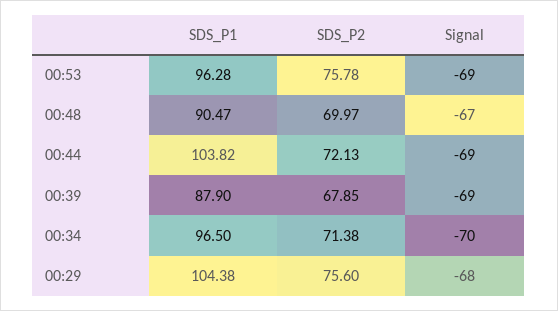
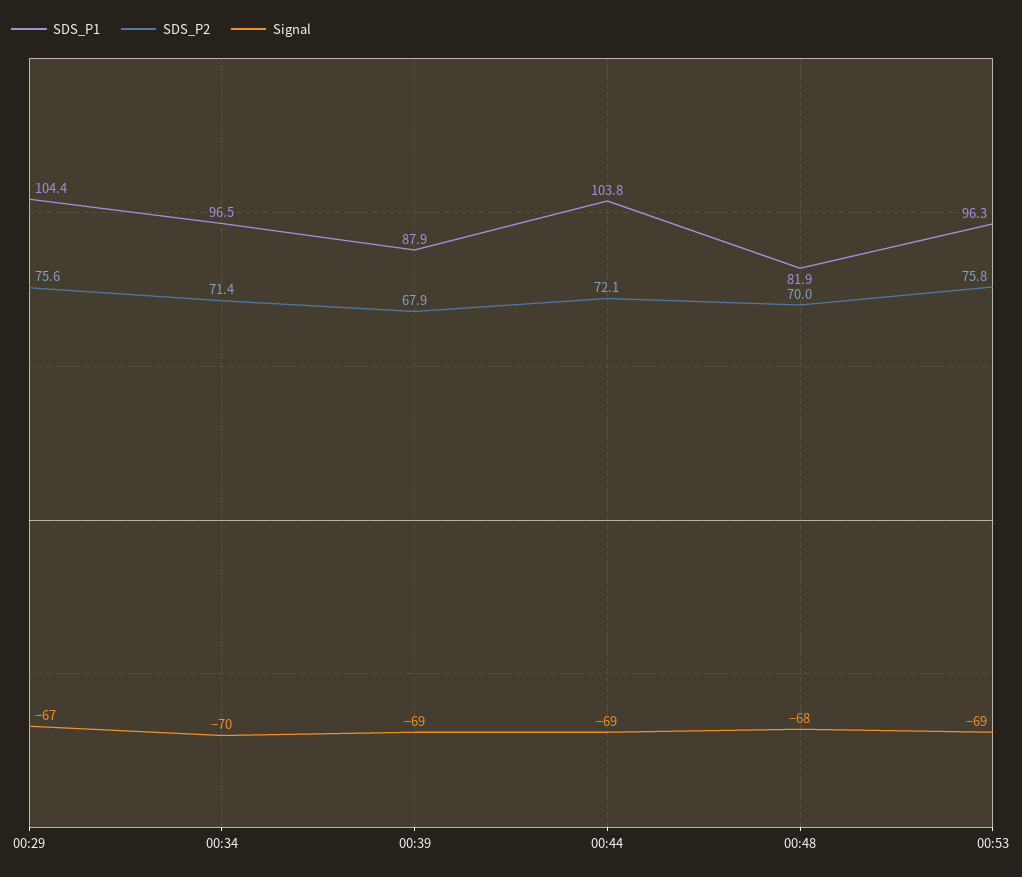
  {
    "SDS_P1": {
      "00:53": 96.28,
-     "00:48": 90.47,
+     "00:48": 81.9,
      "00:44": 103.82,
      "00:39": 87.9,
      "00:34": 96.5,
      "00:29": 104.38
    },
    "SDS_P2": {
      "00:53": 75.78,
      "00:48": 69.97,
      "00:44": 72.13,
      "00:39": 67.85,
      "00:34": 71.38,
      "00:29": 75.6
    },
    "Signal": {
      "00:53": -69,
-     "00:48": -67,
+     "00:48": -68,
      "00:44": -69,
      "00:39": -69,
      "00:34": -70,
-     "00:29": -68
+     "00:29": -67
    }
  }

